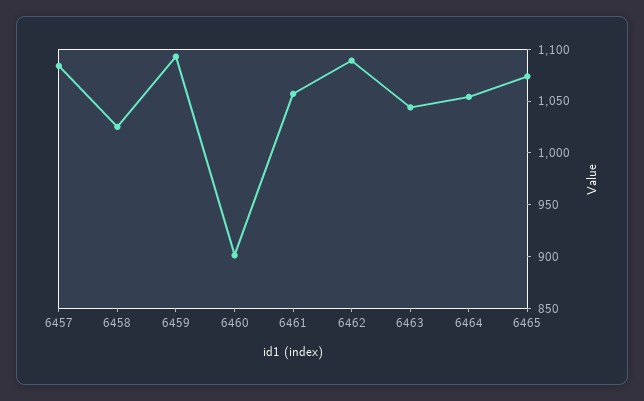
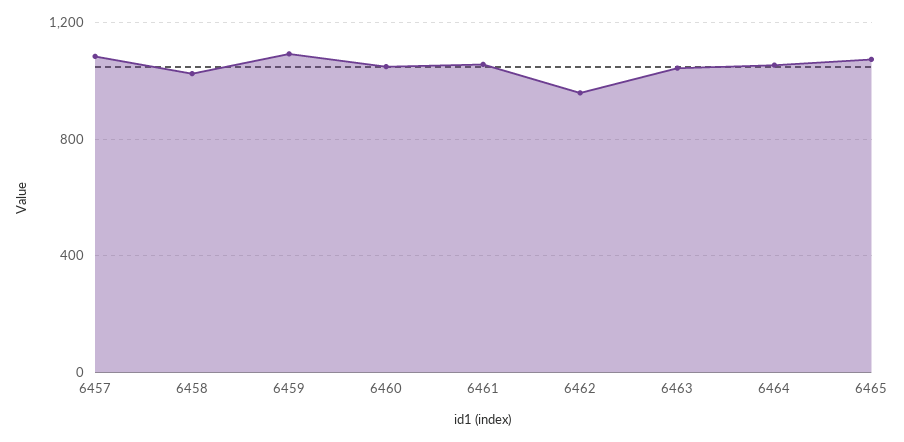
  {
    "6457": 1080,
    "6458": 1030,
    "6459": 1090,
-   "6460": 900,
+   "6460": 1050,
    "6461": 1060,
-   "6462": 1090,
+   "6462": 950,
    "6463": 1040,
    "6464": 1050,
    "6465": 1070
  }

